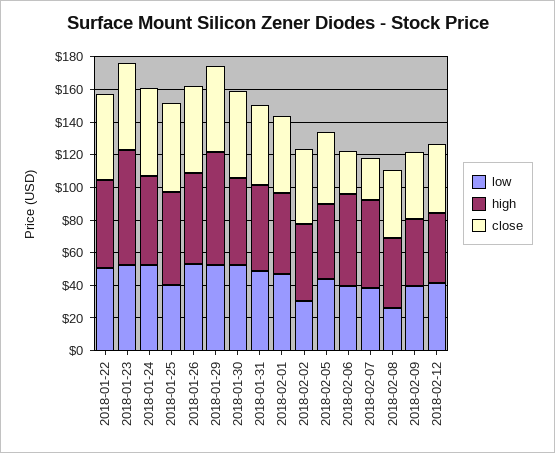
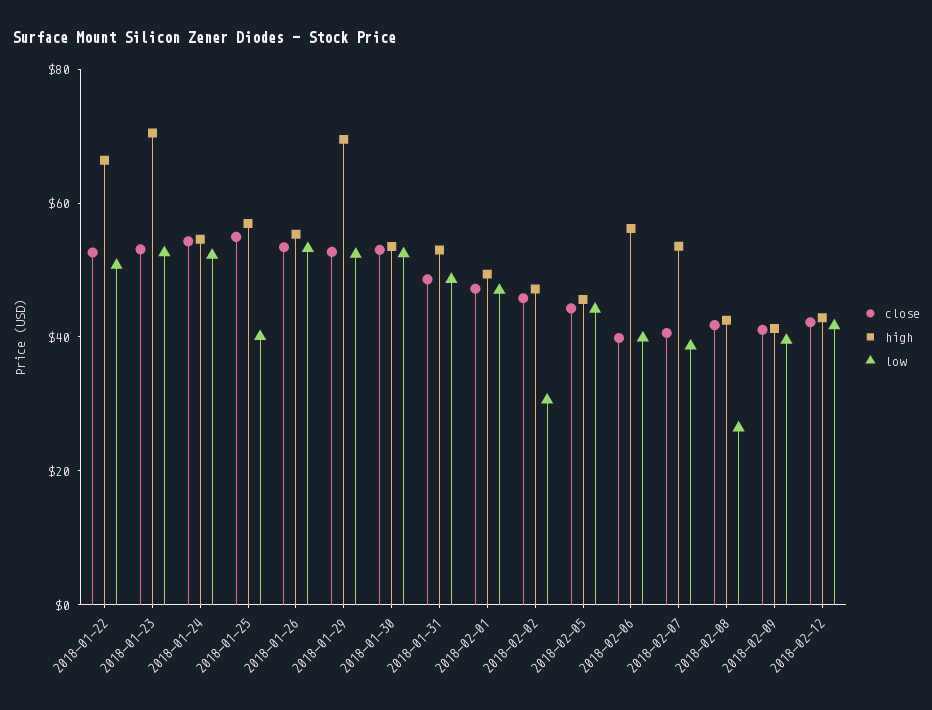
  {
    "low": {
      "2018-01-22": 50,
      "2018-01-23": 55,
      "2018-01-24": 50,
      "2018-01-25": 40,
      "2018-01-26": 55,
      "2018-01-29": 50,
      "2018-01-30": 50,
      "2018-01-31": 50,
      "2018-02-01": 45,
      "2018-02-02": 30,
      "2018-02-05": 45,
      "2018-02-06": 40,
      "2018-02-07": 40,
      "2018-02-08": 25,
      "2018-02-09": 40,
      "2018-02-12": 40
    },
    "high": {
-     "2018-01-22": 55,
+     "2018-01-22": 65,
      "2018-01-23": 70,
      "2018-01-24": 55,
      "2018-01-25": 55,
      "2018-01-26": 55,
      "2018-01-29": 70,
      "2018-01-30": 55,
      "2018-01-31": 55,
      "2018-02-01": 50,
      "2018-02-02": 45,
      "2018-02-05": 45,
      "2018-02-06": 55,
      "2018-02-07": 55,
      "2018-02-08": 45,
      "2018-02-09": 40,
      "2018-02-12": 45
    },
    "close": {
      "2018-01-22": 55,
      "2018-01-23": 55,
      "2018-01-24": 55,
      "2018-01-25": 55,
      "2018-01-26": 55,
      "2018-01-29": 55,
      "2018-01-30": 55,
      "2018-01-31": 50,
      "2018-02-01": 45,
      "2018-02-02": 45,
      "2018-02-05": 45,
-     "2018-02-06": 25,
+     "2018-02-06": 40,
-     "2018-02-07": 25,
+     "2018-02-07": 40,
      "2018-02-08": 40,
      "2018-02-09": 40,
      "2018-02-12": 40
    }
  }

